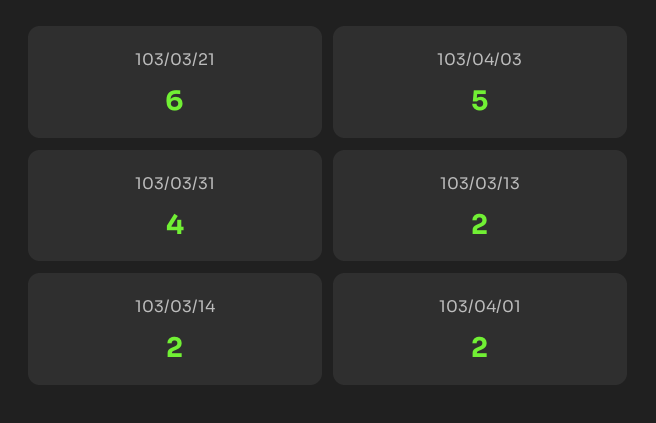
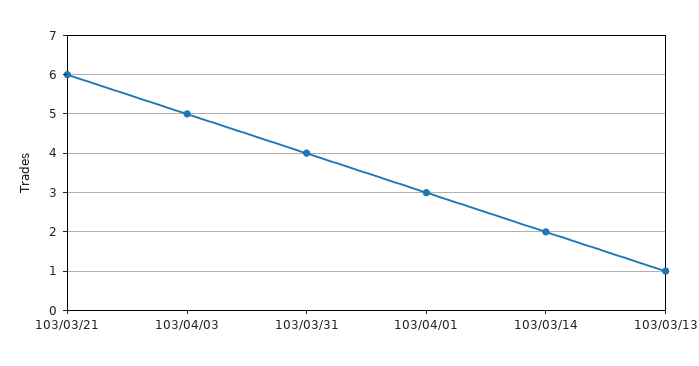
  {
    "103/03/21": 6,
    "103/04/03": 5,
    "103/03/31": 4,
-   "103/03/13": 2,
+   "103/03/13": 1,
    "103/03/14": 2,
-   "103/04/01": 2
+   "103/04/01": 3
  }

